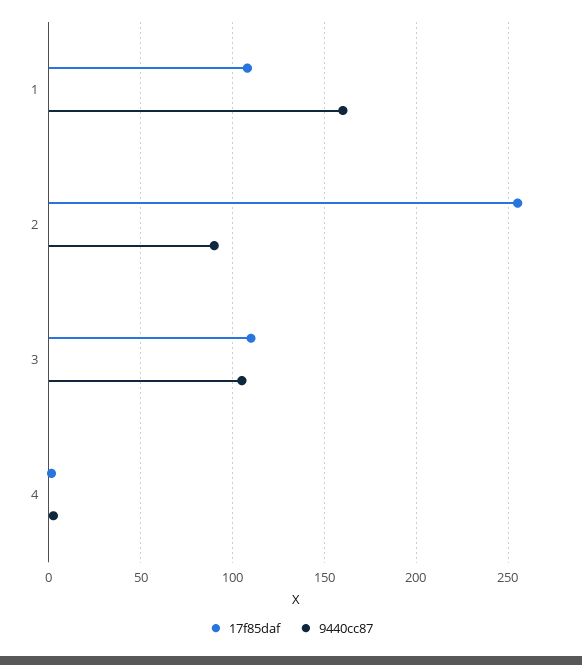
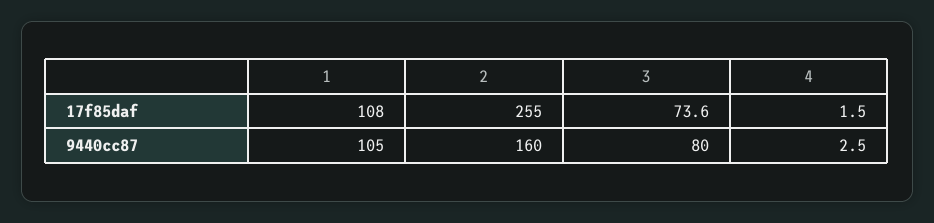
  {
    "17f85daf": {
      "1": 108,
      "2": 255,
-     "3": 110,
+     "3": 73.6,
      "4": 1.5
    },
    "9440cc87": {
-     "1": 160,
+     "1": 105,
-     "2": 90,
+     "2": 160,
-     "3": 105,
+     "3": 80,
      "4": 2.5
    }
  }

